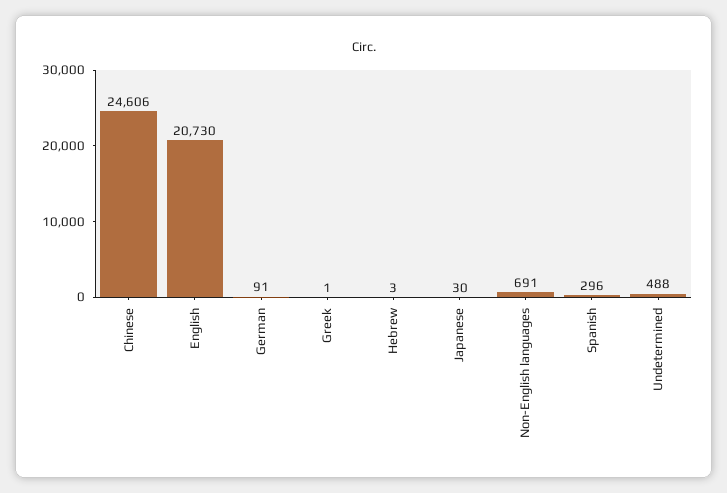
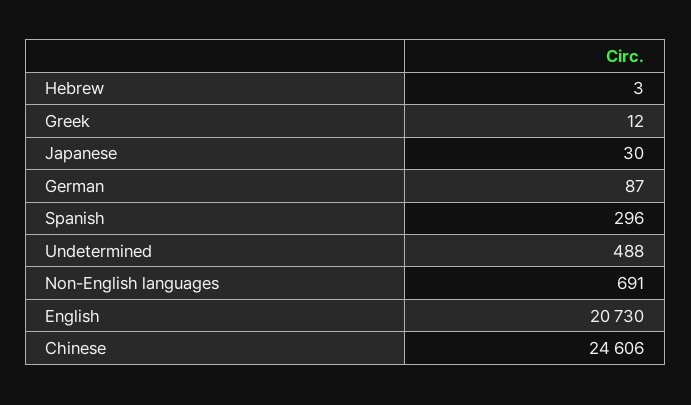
  {
    "Chinese": 24606,
    "English": 20730,
-   "German": 91,
+   "German": 87,
-   "Greek": 1,
+   "Greek": 12,
    "Hebrew": 3,
    "Japanese": 30,
    "Non-English languages": 691,
    "Spanish": 296,
    "Undetermined": 488
  }

